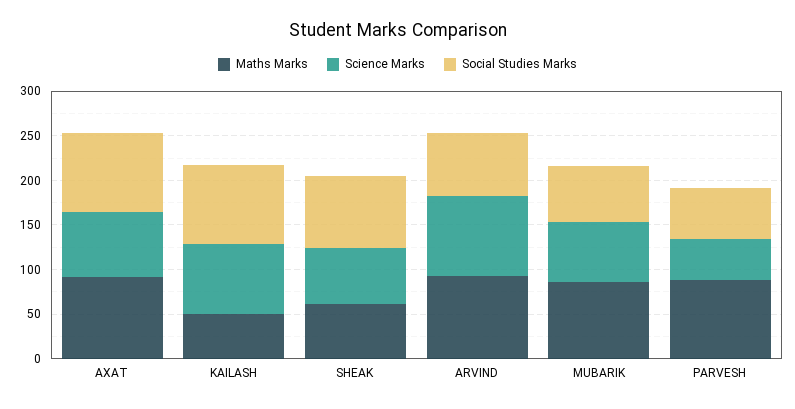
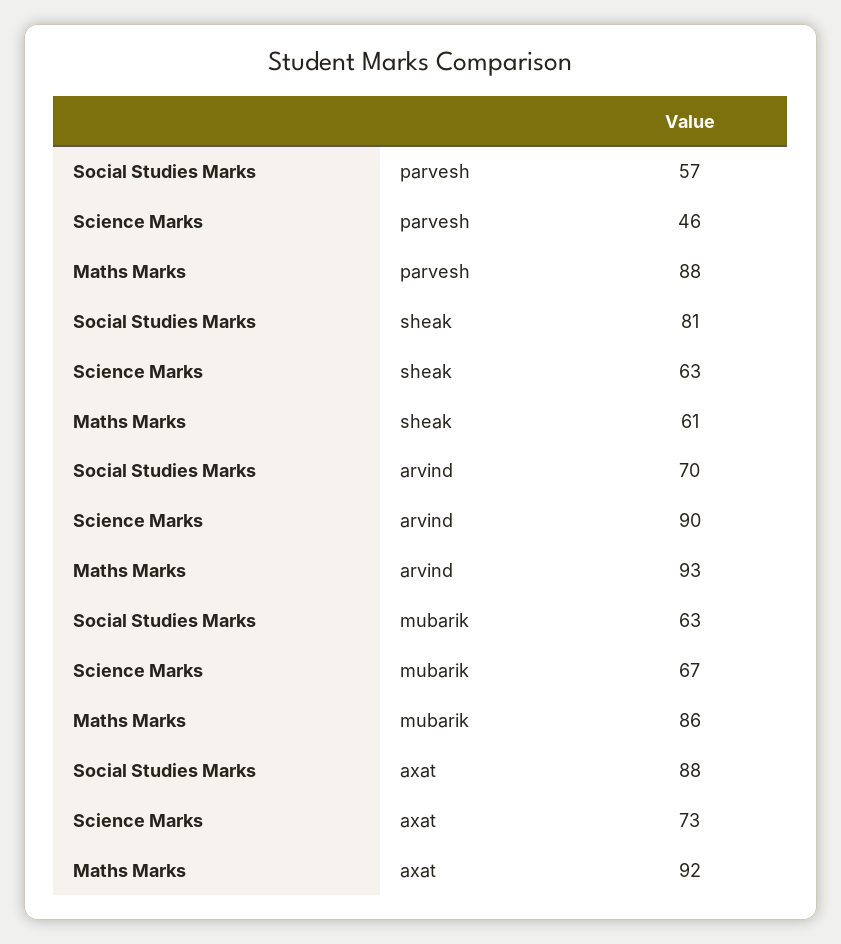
  {
    "Maths Marks": {
      "AXAT": 92,
-     "KAILASH": 50,
      "SHEAK": 61,
      "ARVIND": 93,
      "MUBARIK": 86,
      "PARVESH": 88
    },
    "Science Marks": {
      "AXAT": 73,
-     "KAILASH": 80,
      "SHEAK": 63,
      "ARVIND": 90,
      "MUBARIK": 67,
      "PARVESH": 46
    },
    "Social Studies Marks": {
      "AXAT": 88,
-     "KAILASH": 90,
      "SHEAK": 81,
      "ARVIND": 70,
      "MUBARIK": 63,
      "PARVESH": 57
    }
  }

